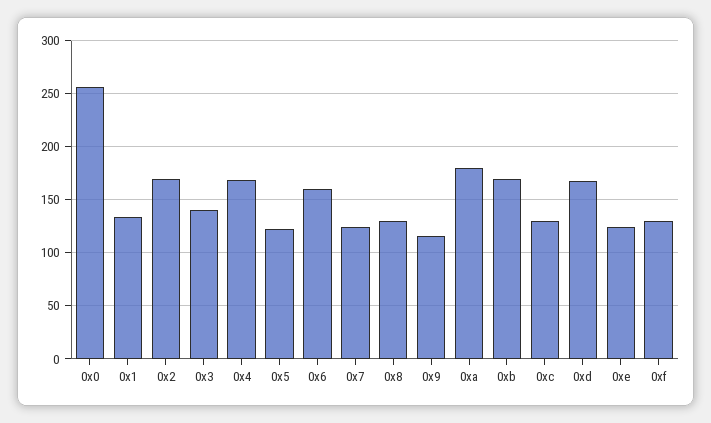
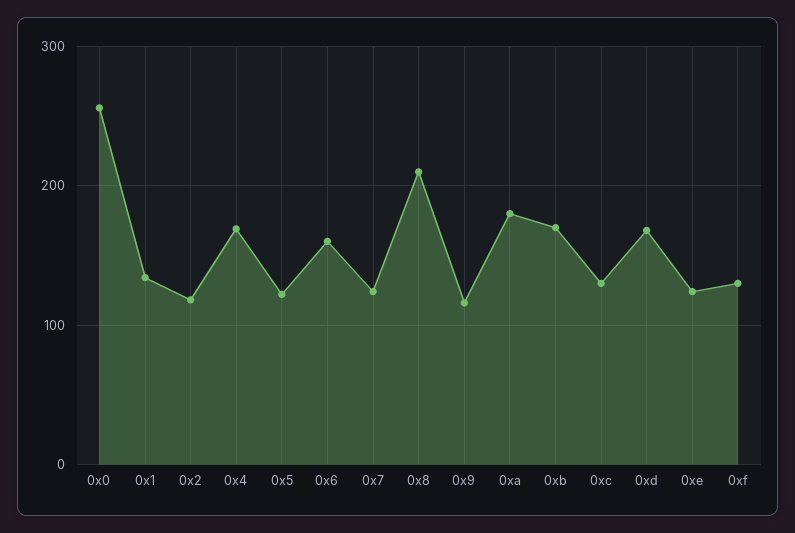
  {
    "0x0": 260,
    "0x1": 130,
-   "0x2": 170,
+   "0x2": 120,
-   "0x3": 140,
    "0x4": 170,
    "0x5": 120,
    "0x6": 160,
    "0x7": 120,
-   "0x8": 130,
+   "0x8": 210,
    "0x9": 120,
    "0xa": 180,
    "0xb": 170,
    "0xc": 130,
    "0xd": 170,
    "0xe": 120,
    "0xf": 130
  }

